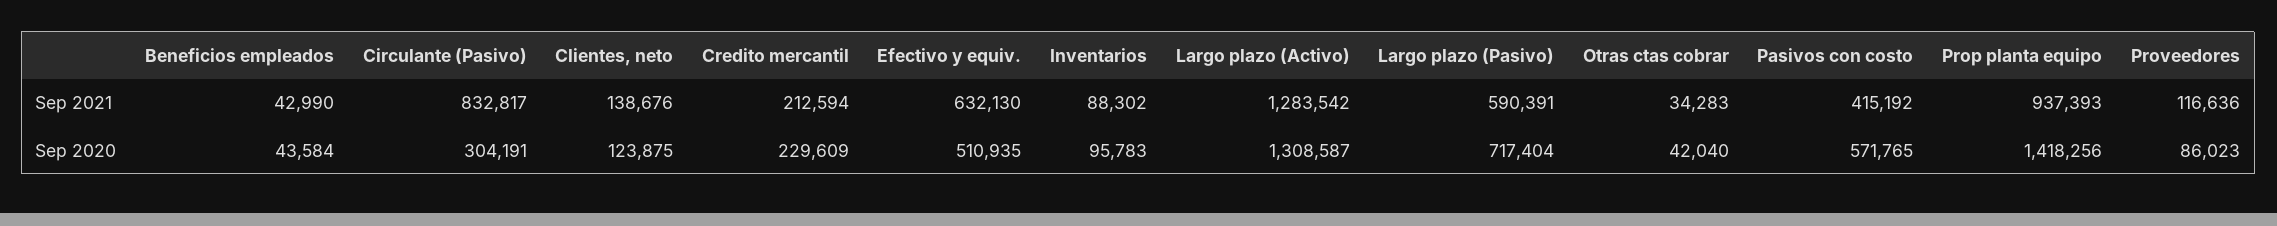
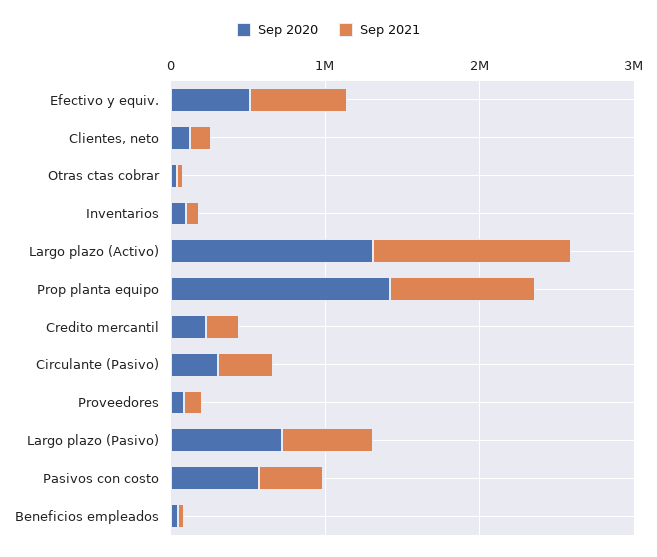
  {
    "Sep 2021": {
      "Beneficios empleados": 42990,
-     "Circulante (Pasivo)": 832817,
+     "Circulante (Pasivo)": 400000,
      "Clientes, neto": 138676,
      "Credito mercantil": 212594,
      "Efectivo y equiv.": 632130,
      "Inventarios": 88302,
      "Largo plazo (Activo)": 1283542,
      "Largo plazo (Pasivo)": 590391,
      "Otras ctas cobrar": 34283,
      "Pasivos con costo": 415192,
      "Prop planta equipo": 937393,
      "Proveedores": 116636
    },
    "Sep 2020": {
      "Beneficios empleados": 43584,
      "Circulante (Pasivo)": 304191,
      "Clientes, neto": 123875,
      "Credito mercantil": 229609,
      "Efectivo y equiv.": 510935,
      "Inventarios": 95783,
      "Largo plazo (Activo)": 1308587,
      "Largo plazo (Pasivo)": 717404,
      "Otras ctas cobrar": 42040,
      "Pasivos con costo": 571765,
      "Prop planta equipo": 1418256,
      "Proveedores": 86023
    }
  }

